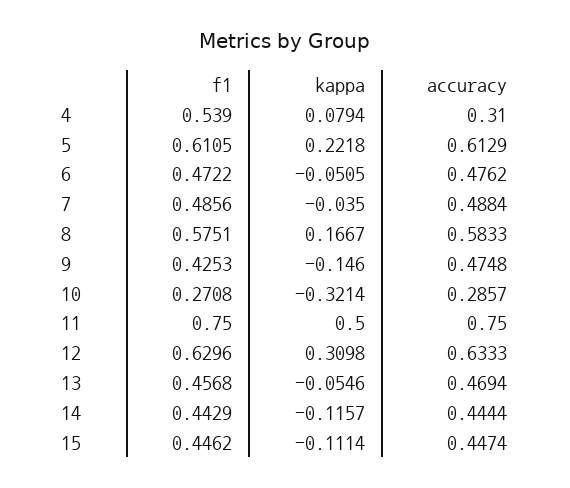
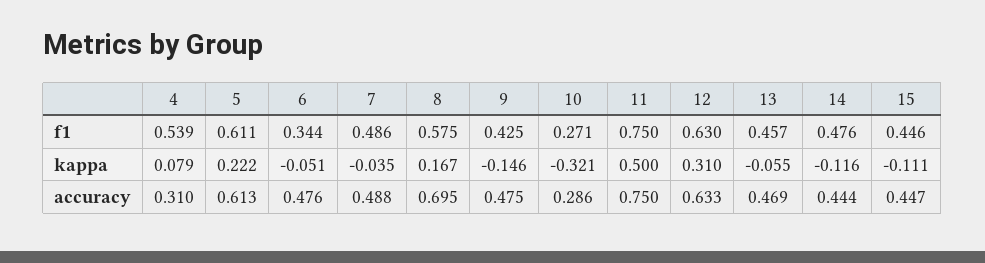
  {
    "f1": {
      "4": 0.539,
      "5": 0.6105,
-     "6": 0.4722,
+     "6": 0.344,
      "7": 0.4856,
      "8": 0.5751,
      "9": 0.4253,
      "10": 0.2708,
      "11": 0.75,
      "12": 0.6296,
      "13": 0.4568,
-     "14": 0.4429,
+     "14": 0.476,
      "15": 0.4462
    },
    "kappa": {
      "4": 0.0794,
      "5": 0.2218,
      "6": -0.0505,
      "7": -0.035,
      "8": 0.1667,
      "9": -0.146,
      "10": -0.3214,
      "11": 0.5,
      "12": 0.3098,
      "13": -0.0546,
      "14": -0.1157,
      "15": -0.1114
    },
    "accuracy": {
      "4": 0.31,
      "5": 0.6129,
      "6": 0.4762,
      "7": 0.4884,
-     "8": 0.5833,
+     "8": 0.695,
      "9": 0.4748,
      "10": 0.2857,
      "11": 0.75,
      "12": 0.6333,
      "13": 0.4694,
      "14": 0.4444,
      "15": 0.4474
    }
  }

